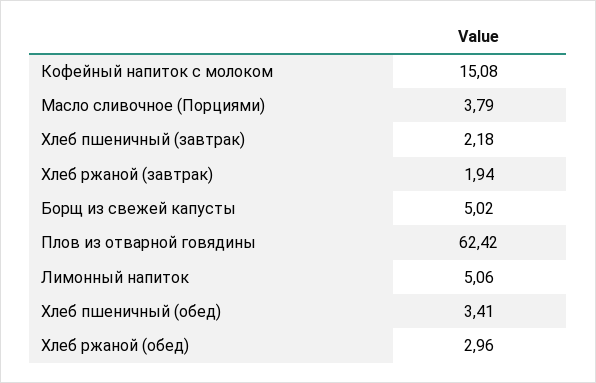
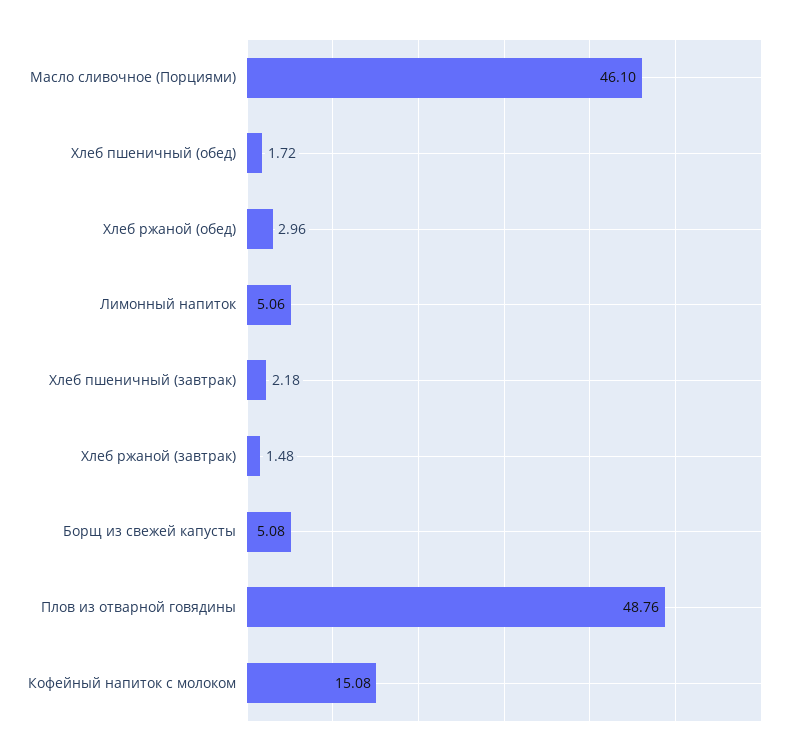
  {
    "Кофейный напиток с молоком": 15.08,
-   "Масло сливочное (Порциями)": 3.79,
+   "Масло сливочное (Порциями)": 46.1,
    "Хлеб пшеничный (завтрак)": 2.18,
-   "Хлеб ржаной (завтрак)": 1.94,
+   "Хлеб ржаной (завтрак)": 1.48,
-   "Борщ из свежей капусты": 5.02,
+   "Борщ из свежей капусты": 5.08,
-   "Плов из отварной говядины": 62.42,
+   "Плов из отварной говядины": 48.76,
    "Лимонный напиток": 5.06,
-   "Хлеб пшеничный (обед)": 3.41,
+   "Хлеб пшеничный (обед)": 1.72,
    "Хлеб ржаной (обед)": 2.96
  }

